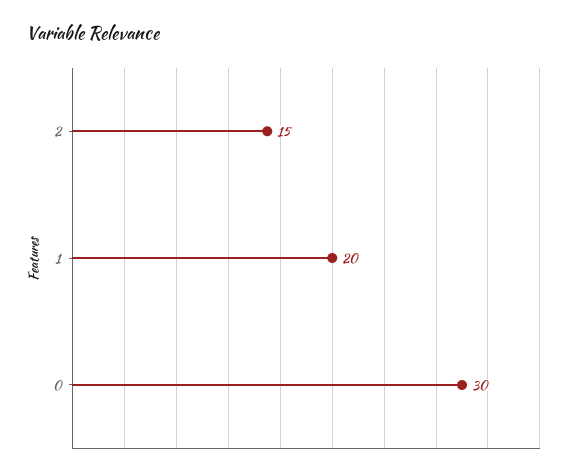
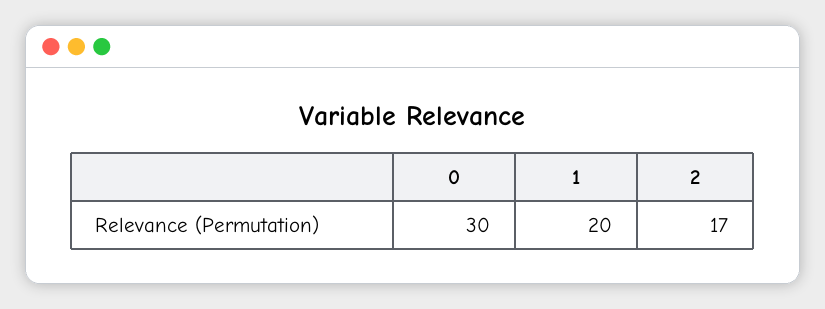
  {
-   "2": 15,
+   "2": 17,
    "1": 20,
    "0": 30
  }

